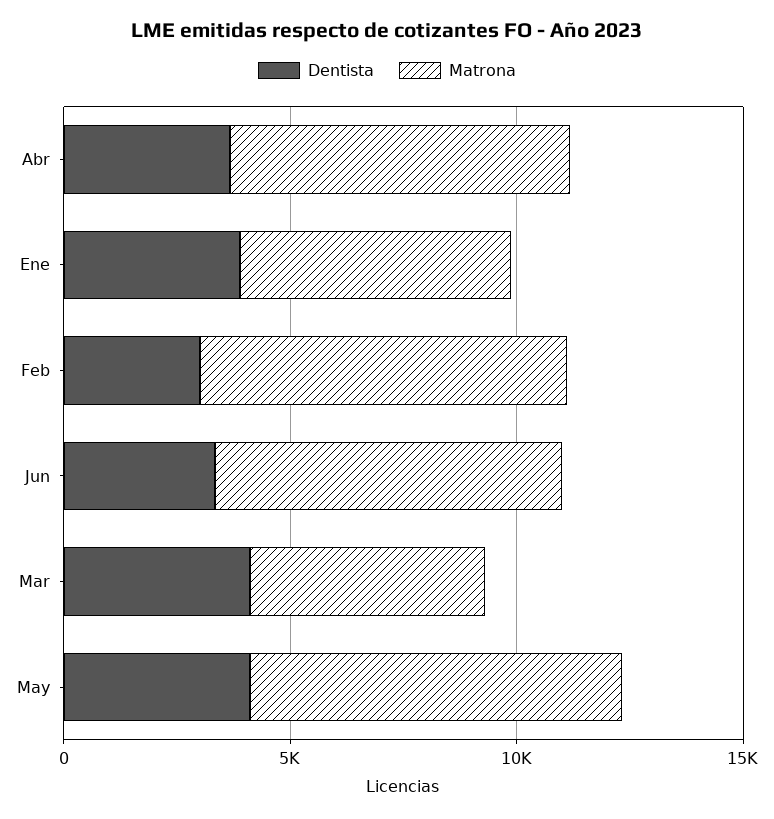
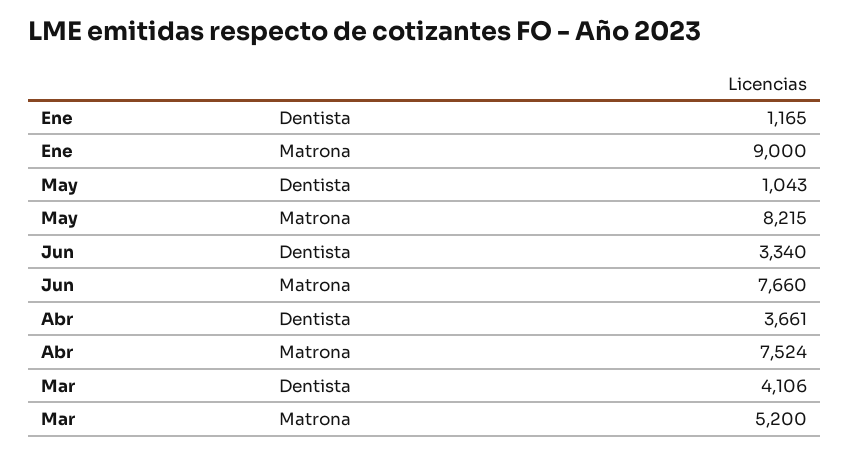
  {
    "Dentista": {
      "Abr": 3661,
-     "Ene": 4000,
+     "Ene": 1165,
-     "Feb": 3000,
      "Jun": 3340,
      "Mar": 4106,
-     "May": 4000
+     "May": 1043
    },
    "Matrona": {
      "Abr": 7524,
-     "Ene": 6000,
+     "Ene": 9000,
-     "Feb": 8000,
      "Jun": 7660,
      "Mar": 5200,
      "May": 8215
    }
  }

